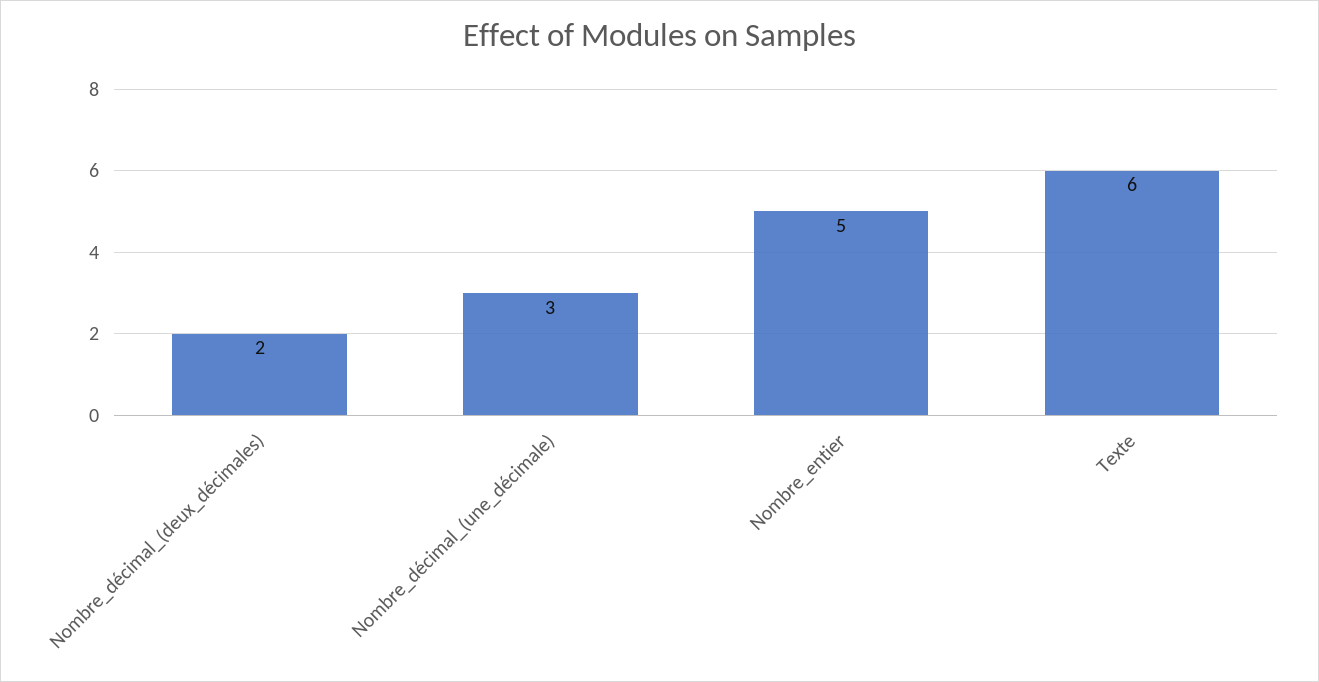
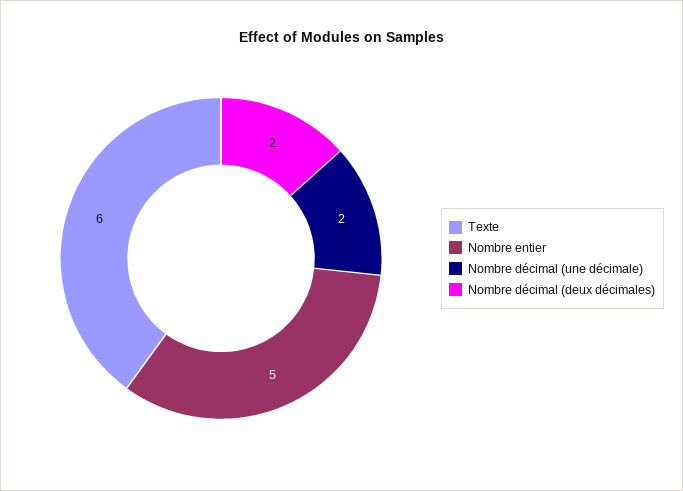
  {
    "Nombre_décimal_(deux_décimales)": 2,
-   "Nombre_décimal_(une_décimale)": 3,
+   "Nombre_décimal_(une_décimale)": 2,
    "Nombre_entier": 5,
    "Texte": 6
  }

